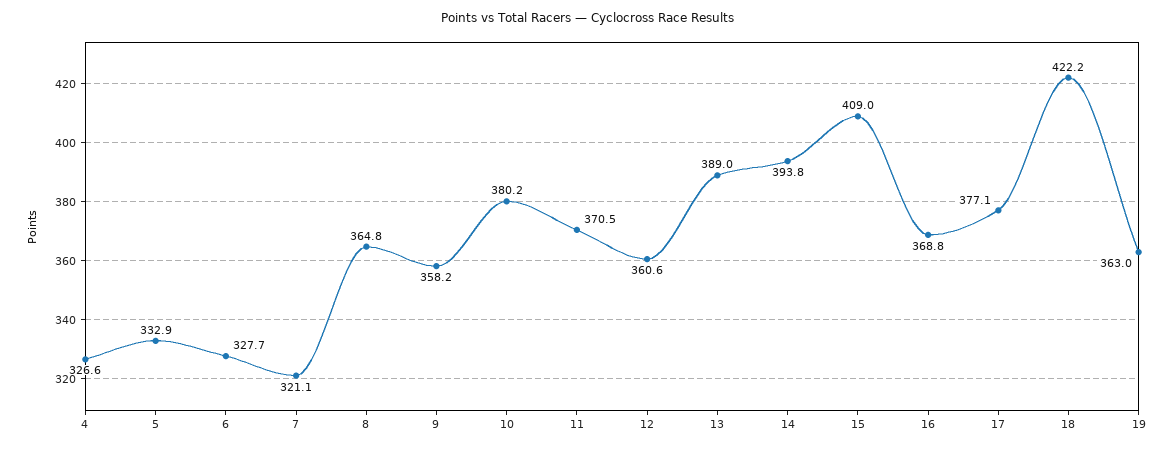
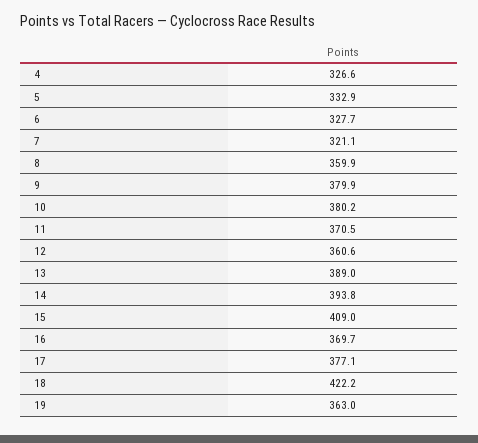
  {
    "4": 326.6,
    "5": 332.9,
    "6": 327.7,
    "7": 321.1,
-   "8": 364.8,
+   "8": 359.9,
-   "9": 358.2,
+   "9": 379.9,
    "10": 380.2,
    "11": 370.5,
    "12": 360.6,
    "13": 389,
    "14": 393.8,
    "15": 409,
-   "16": 368.8,
+   "16": 369.7,
    "17": 377.1,
    "18": 422.2,
    "19": 363
  }

